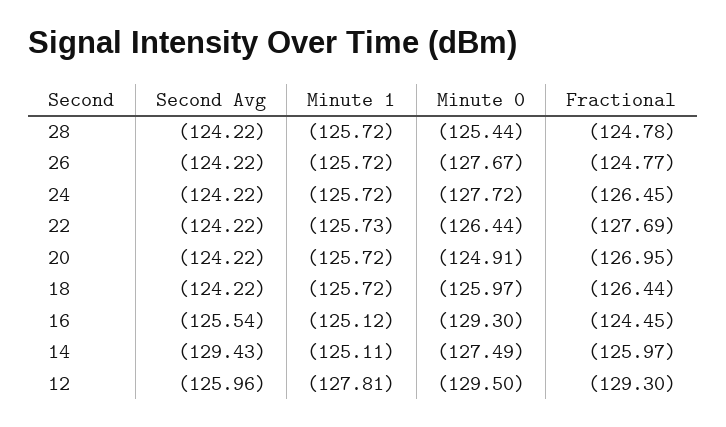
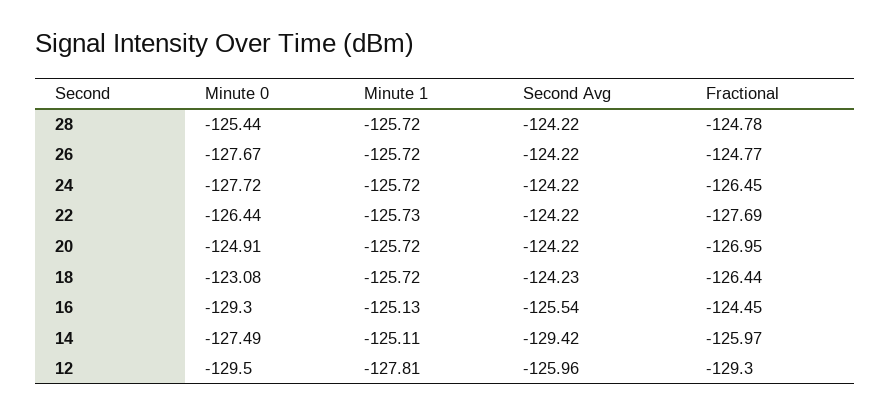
  {
    "Second Avg": {
      "28": -124.22,
      "26": -124.22,
      "24": -124.22,
      "22": -124.22,
      "20": -124.22,
-     "18": -124.22,
+     "18": -124.23,
      "16": -125.54,
-     "14": -129.43,
+     "14": -129.42,
      "12": -125.96
    },
    "Minute 1": {
      "28": -125.72,
      "26": -125.72,
      "24": -125.72,
      "22": -125.73,
      "20": -125.72,
      "18": -125.72,
-     "16": -125.12,
+     "16": -125.13,
      "14": -125.11,
      "12": -127.81
    },
    "Minute 0": {
      "28": -125.44,
      "26": -127.67,
      "24": -127.72,
      "22": -126.44,
      "20": -124.91,
-     "18": -125.97,
+     "18": -123.08,
      "16": -129.3,
      "14": -127.49,
      "12": -129.5
    },
    "Fractional": {
      "28": -124.78,
      "26": -124.77,
      "24": -126.45,
      "22": -127.69,
      "20": -126.95,
      "18": -126.44,
      "16": -124.45,
      "14": -125.97,
      "12": -129.3
    }
  }

